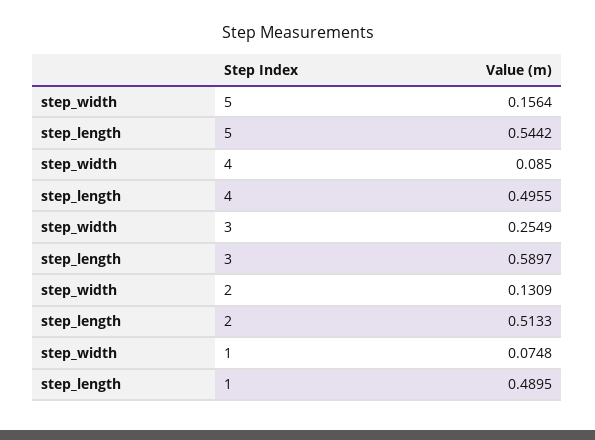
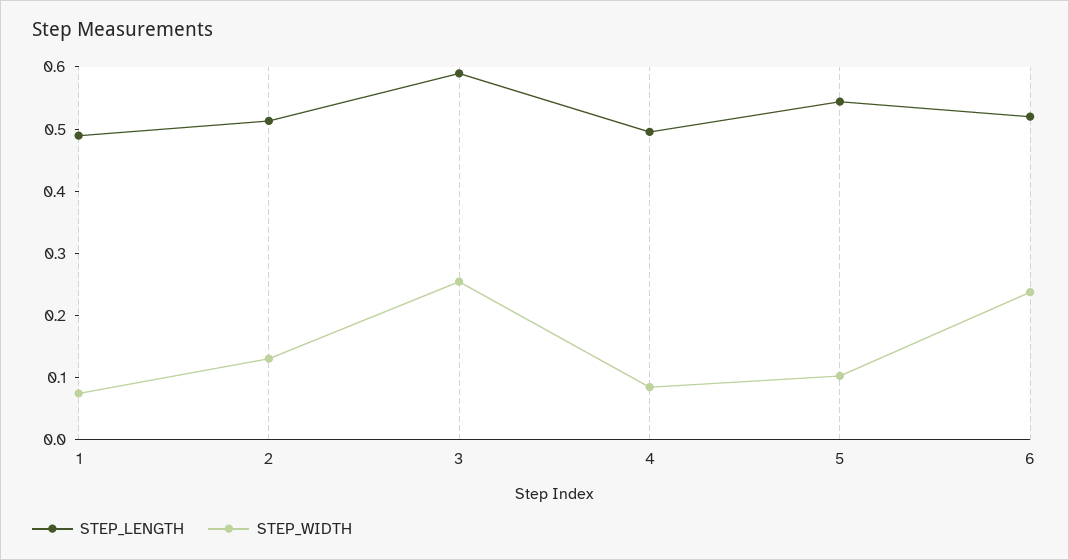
  {
    "step_width": {
-     "5": 0.1564,
+     "5": 0.1,
      "4": 0.085,
      "3": 0.2549,
      "2": 0.1309,
-     "1": 0.0748
+     "1": 0.0748,
+     "6": 0.24
    },
    "step_length": {
      "5": 0.5442,
      "4": 0.4955,
      "3": 0.5897,
      "2": 0.5133,
-     "1": 0.4895
+     "1": 0.4895,
+     "6": 0.52
    }
  }

